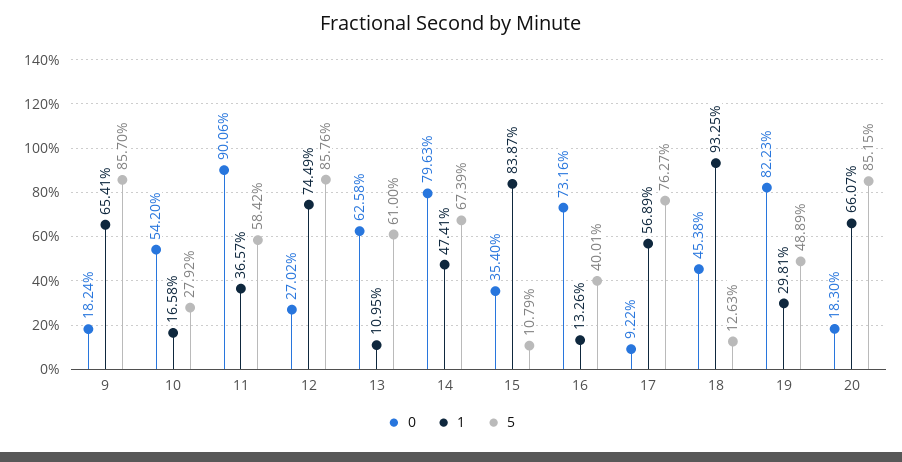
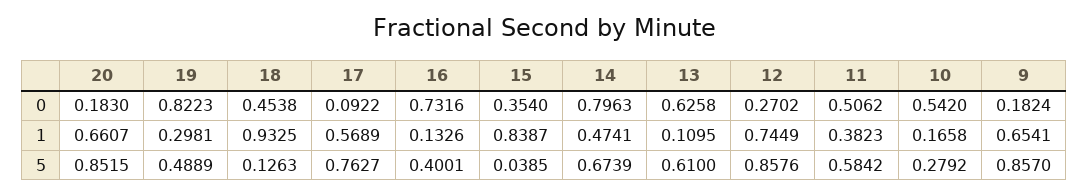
  {
    "0": {
      "9": 0.1824,
      "10": 0.542,
-     "11": 0.9006,
+     "11": 0.5062,
      "12": 0.2702,
      "13": 0.6258,
      "14": 0.7963,
      "15": 0.354,
      "16": 0.7316,
      "17": 0.0922,
      "18": 0.4538,
      "19": 0.8223,
      "20": 0.183
    },
    "1": {
      "9": 0.6541,
      "10": 0.1658,
-     "11": 0.3657,
+     "11": 0.3823,
      "12": 0.7449,
      "13": 0.1095,
      "14": 0.4741,
      "15": 0.8387,
      "16": 0.1326,
      "17": 0.5689,
      "18": 0.9325,
      "19": 0.2981,
      "20": 0.6607
    },
    "5": {
      "9": 0.857,
      "10": 0.2792,
      "11": 0.5842,
      "12": 0.8576,
      "13": 0.61,
      "14": 0.6739,
-     "15": 0.1079,
+     "15": 0.0385,
      "16": 0.4001,
      "17": 0.7627,
      "18": 0.1263,
      "19": 0.4889,
      "20": 0.8515
    }
  }

